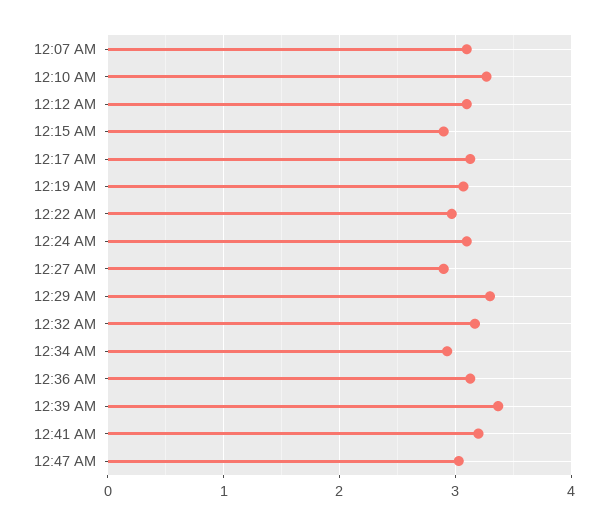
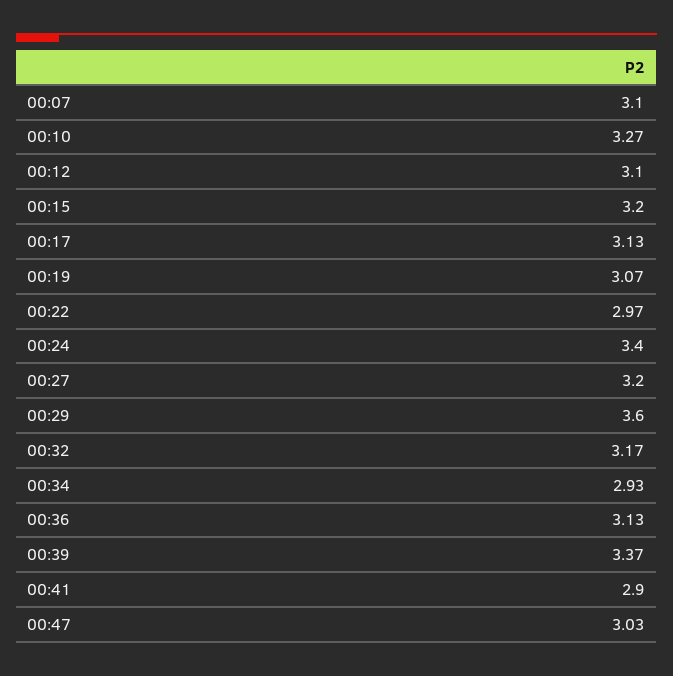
  {
    "12:07 AM": 3.1,
    "12:10 AM": 3.27,
    "12:12 AM": 3.1,
-   "12:15 AM": 2.9,
+   "12:15 AM": 3.2,
    "12:17 AM": 3.13,
    "12:19 AM": 3.07,
    "12:22 AM": 2.97,
-   "12:24 AM": 3.1,
+   "12:24 AM": 3.4,
-   "12:27 AM": 2.9,
+   "12:27 AM": 3.2,
-   "12:29 AM": 3.3,
+   "12:29 AM": 3.6,
    "12:32 AM": 3.17,
    "12:34 AM": 2.93,
    "12:36 AM": 3.13,
    "12:39 AM": 3.37,
-   "12:41 AM": 3.2,
+   "12:41 AM": 2.9,
    "12:47 AM": 3.03
  }

